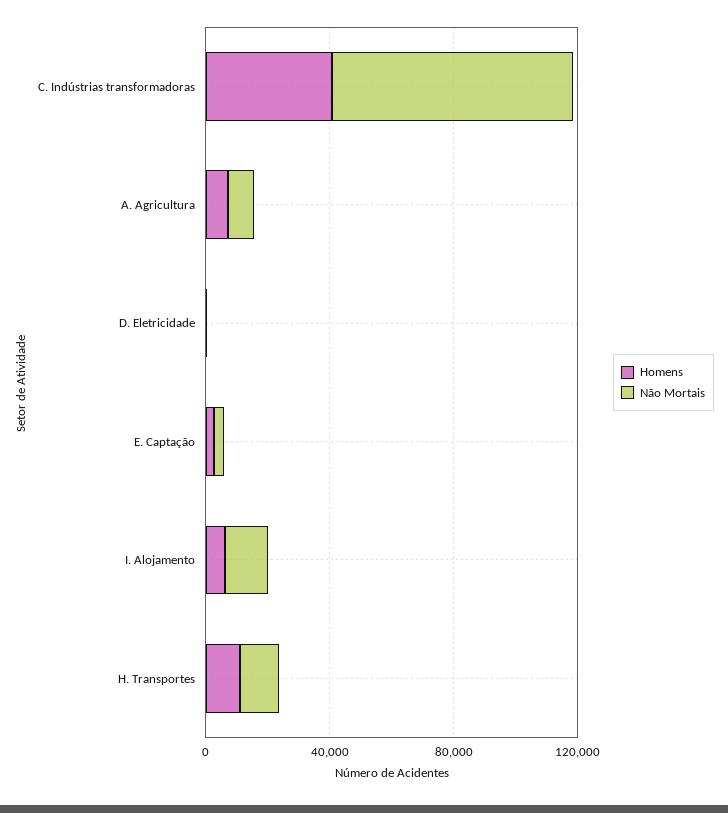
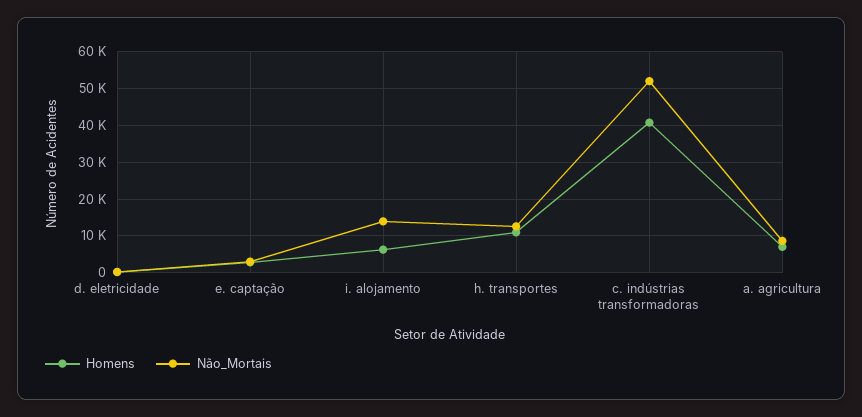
  {
    "Homens": {
      "C. Indústrias transformadoras": 40000,
      "A. Agricultura": 8000,
      "D. Eletricidade": 0,
      "E. Captação": 2000,
      "I. Alojamento": 6000,
      "H. Transportes": 10000
    },
    "Não Mortais": {
-     "C. Indústrias transformadoras": 80000,
+     "C. Indústrias transformadoras": 52000,
      "A. Agricultura": 8000,
      "D. Eletricidade": 0,
      "E. Captação": 4000,
      "I. Alojamento": 14000,
      "H. Transportes": 12000
    }
  }

